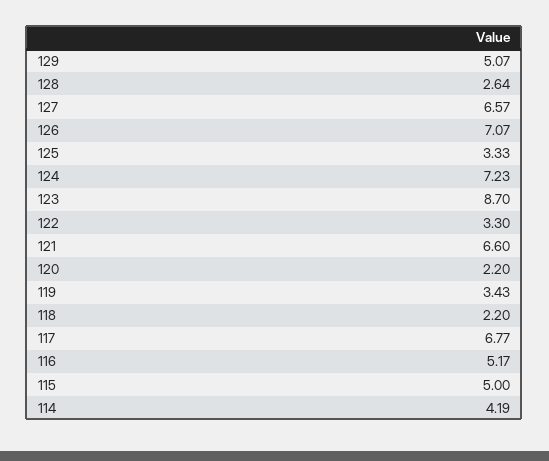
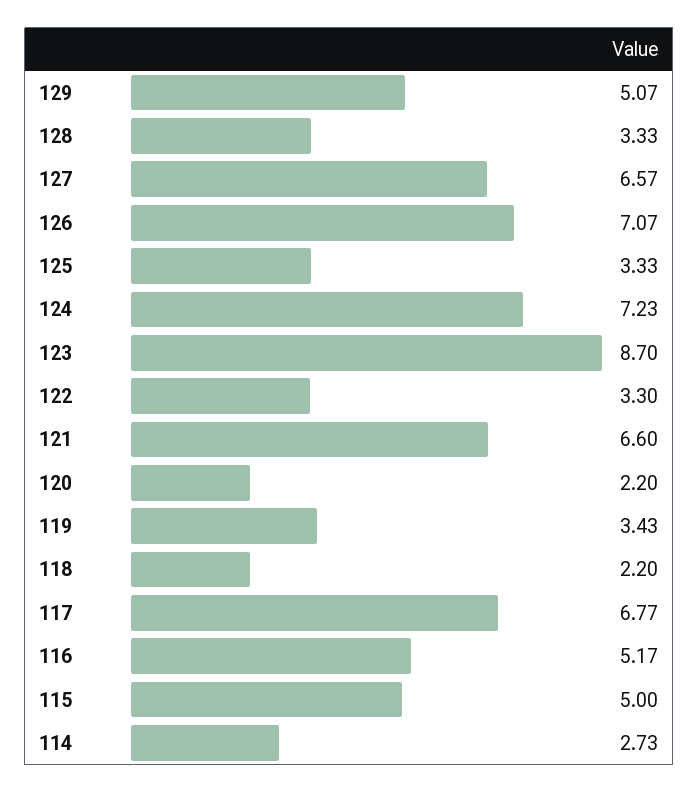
  {
    "129": 5.07,
-   "128": 2.64,
+   "128": 3.33,
    "127": 6.57,
    "126": 7.07,
    "125": 3.33,
    "124": 7.23,
    "123": 8.7,
    "122": 3.3,
    "121": 6.6,
    "120": 2.2,
    "119": 3.43,
    "118": 2.2,
    "117": 6.77,
    "116": 5.17,
    "115": 5,
-   "114": 4.19
+   "114": 2.73
  }

